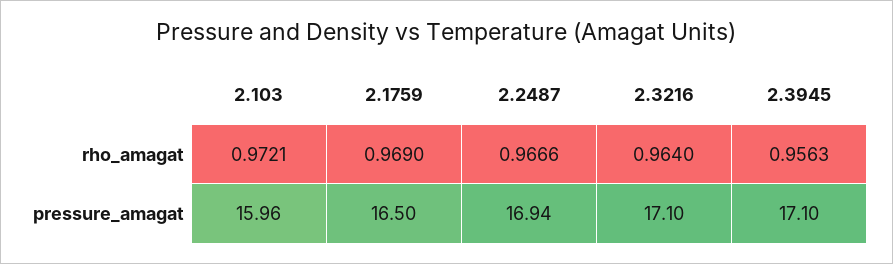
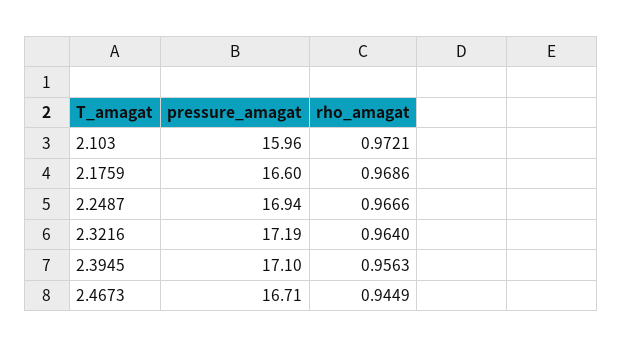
  {
    "2.103": {
      "rho_amagat": 0.9721,
      "pressure_amagat": 15.96
    },
    "2.1759": {
-     "rho_amagat": 0.969,
+     "rho_amagat": 0.9686,
-     "pressure_amagat": 16.5
+     "pressure_amagat": 16.6
    },
    "2.2487": {
      "rho_amagat": 0.9666,
      "pressure_amagat": 16.94
    },
    "2.3216": {
      "rho_amagat": 0.964,
-     "pressure_amagat": 17.1
+     "pressure_amagat": 17.19
    },
    "2.3945": {
      "rho_amagat": 0.9563,
      "pressure_amagat": 17.1
-   }
+   },
+   "2.4673": {
+     "pressure_amagat": 16.71,
+     "rho_amagat": 0.9449
+   }
  }

